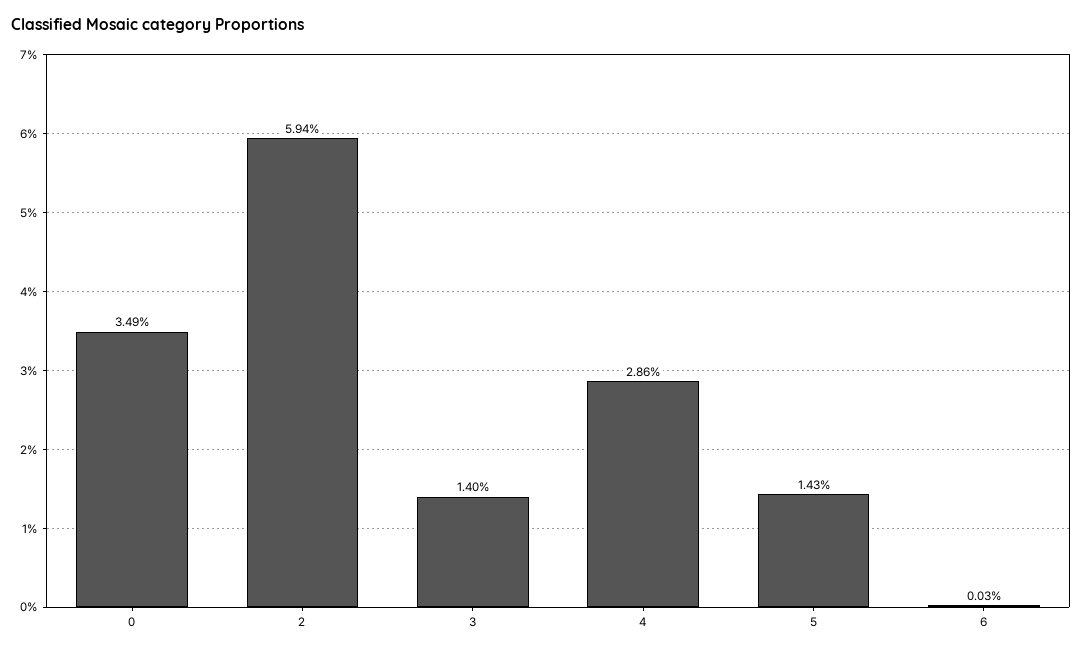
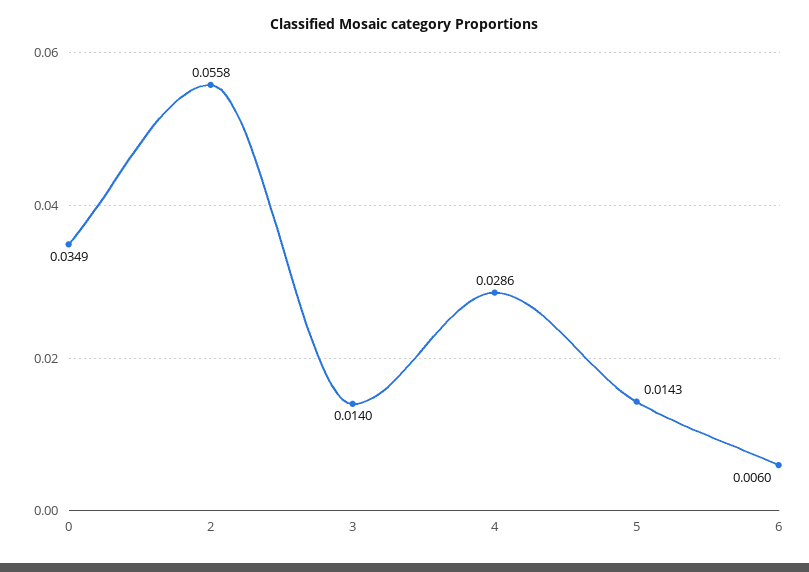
  {
    "0": 0.0349,
-   "2": 0.0594,
+   "2": 0.0558,
    "3": 0.014,
    "4": 0.0286,
    "5": 0.0143,
-   "6": 0.0003
+   "6": 0.006
  }

